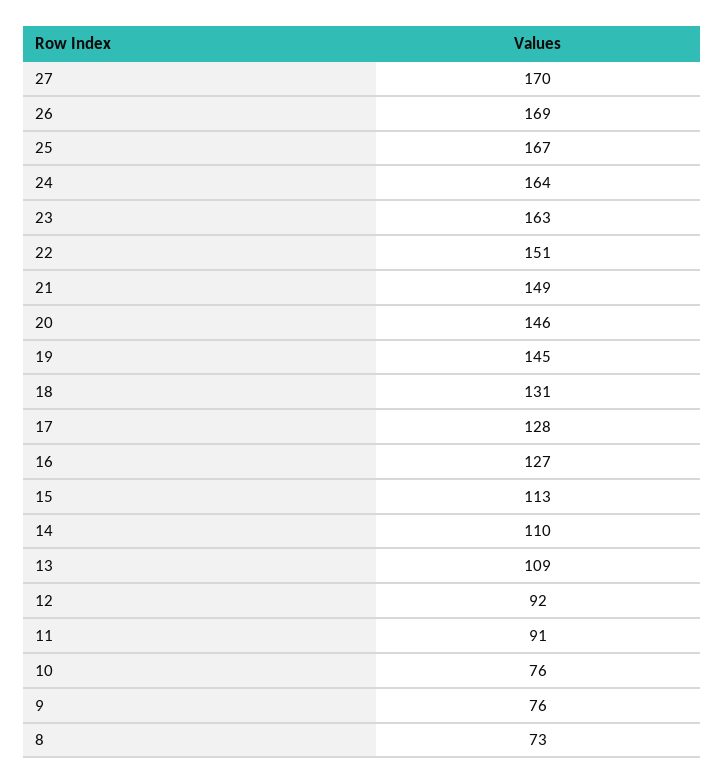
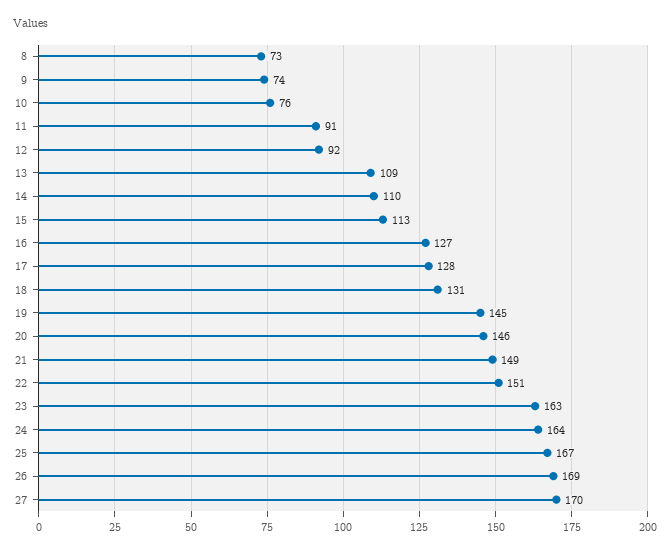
  {
    "27": 170,
    "26": 169,
    "25": 167,
    "24": 164,
    "23": 163,
    "22": 151,
    "21": 149,
    "20": 146,
    "19": 145,
    "18": 131,
    "17": 128,
    "16": 127,
    "15": 113,
    "14": 110,
    "13": 109,
    "12": 92,
    "11": 91,
    "10": 76,
-   "9": 76,
+   "9": 74,
    "8": 73
  }

